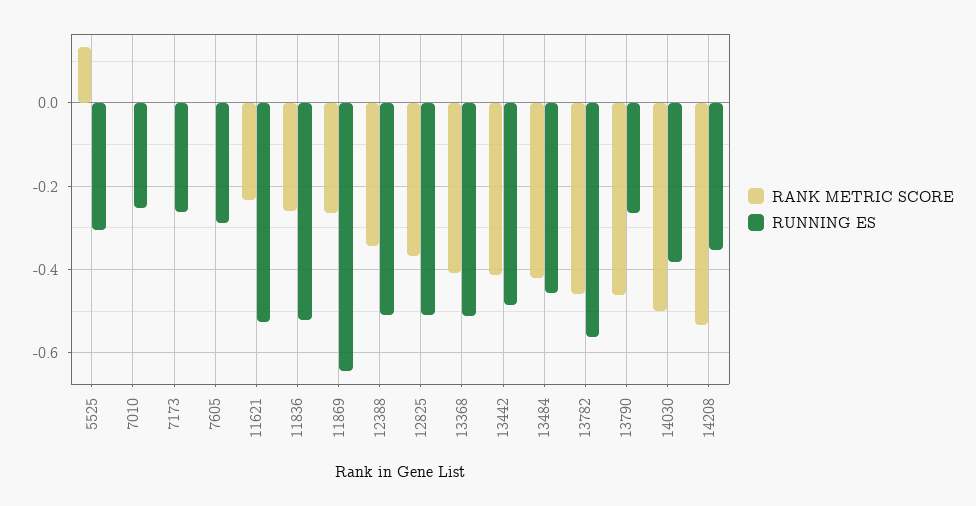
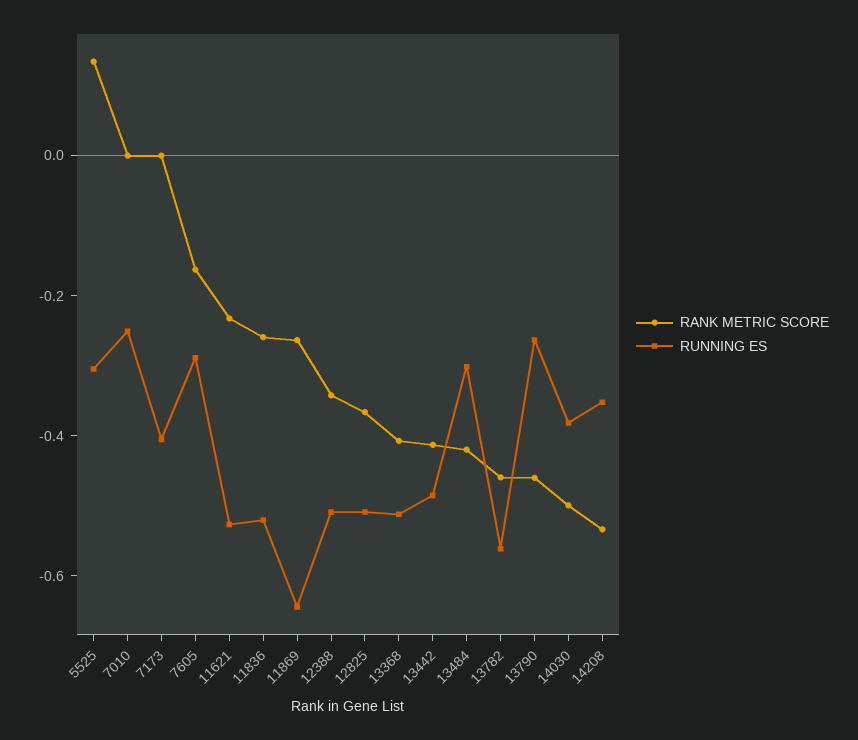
  {
    "RANK METRIC SCORE": {
      "5525": 0.14,
      "7010": 0,
      "7173": 0,
-     "7605": 0,
+     "7605": -0.15,
      "11621": -0.24,
      "11836": -0.26,
      "11869": -0.26,
      "12388": -0.34,
      "12825": -0.36,
      "13368": -0.4,
      "13442": -0.42,
      "13484": -0.42,
      "13782": -0.46,
      "13790": -0.46,
      "14030": -0.5,
      "14208": -0.54
    },
    "RUNNING ES": {
      "5525": -0.3,
      "7010": -0.26,
-     "7173": -0.26,
+     "7173": -0.4,
      "7605": -0.28,
      "11621": -0.52,
      "11836": -0.52,
      "11869": -0.64,
      "12388": -0.5,
      "12825": -0.5,
      "13368": -0.52,
      "13442": -0.48,
-     "13484": -0.46,
+     "13484": -0.3,
      "13782": -0.56,
      "13790": -0.26,
      "14030": -0.38,
      "14208": -0.36
    }
  }

